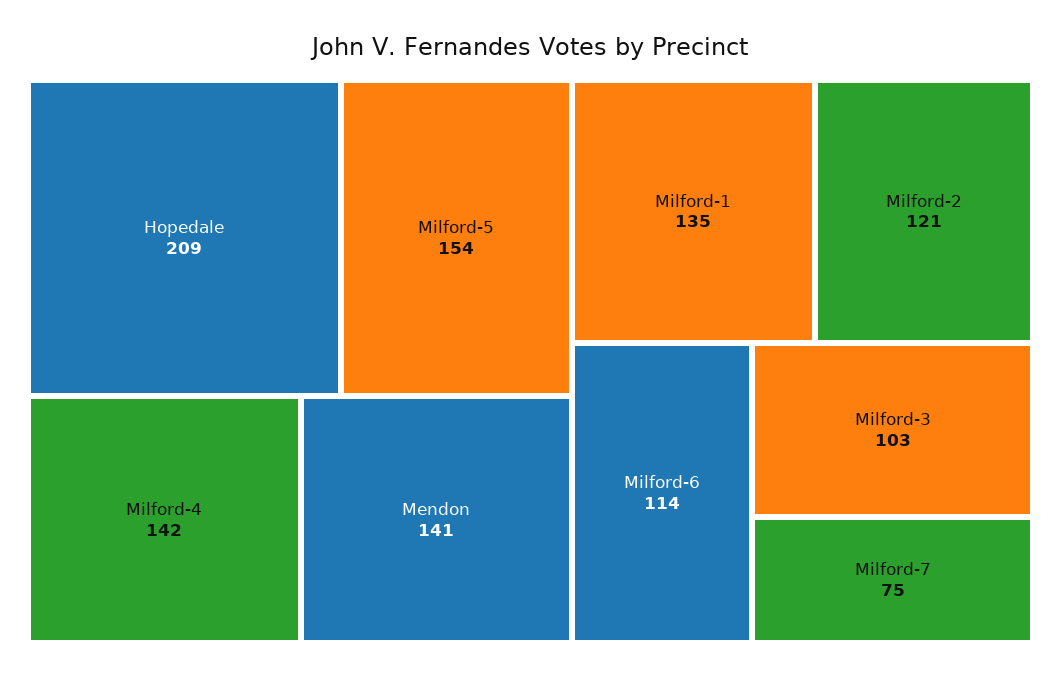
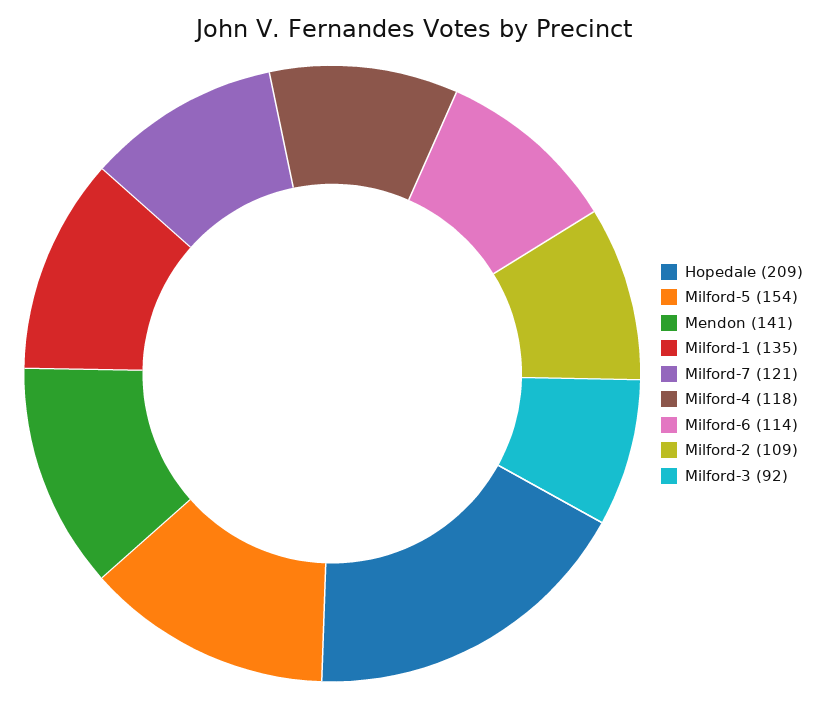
  {
    "Hopedale": 209,
    "Milford-5": 154,
-   "Milford-4": 142,
+   "Milford-4": 118,
    "Mendon": 141,
    "Milford-1": 135,
-   "Milford-2": 121,
+   "Milford-2": 109,
    "Milford-6": 114,
-   "Milford-3": 103,
+   "Milford-3": 92,
-   "Milford-7": 75
+   "Milford-7": 121
  }

